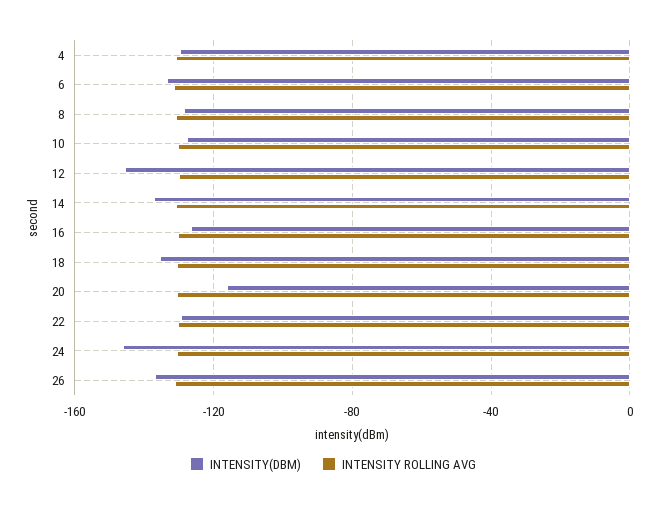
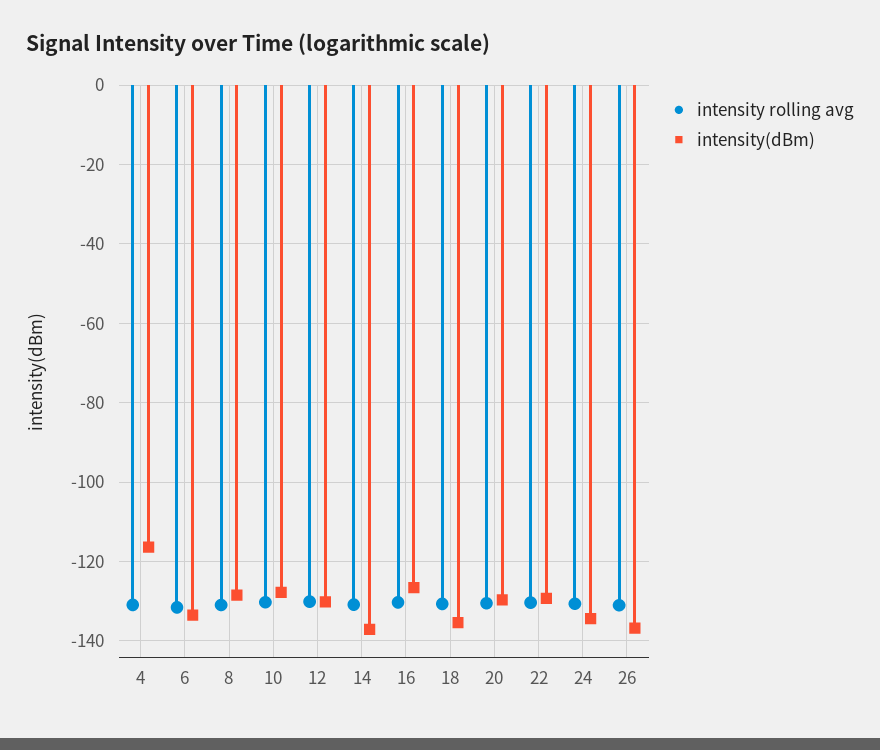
  {
    "INTENSITY(DBM)": {
-     "4": -130,
+     "4": -116,
      "6": -134,
      "8": -128,
      "10": -128,
-     "12": -145,
+     "12": -130,
      "14": -138,
      "16": -126,
      "18": -136,
-     "20": -115,
+     "20": -130,
      "22": -130,
-     "24": -145,
+     "24": -134,
      "26": -136
    },
    "INTENSITY ROLLING AVG": {
      "4": -130,
      "6": -132,
      "8": -130,
      "10": -130,
      "12": -130,
      "14": -130,
      "16": -130,
      "18": -130,
      "20": -130,
      "22": -130,
      "24": -130,
      "26": -132
    }
  }

